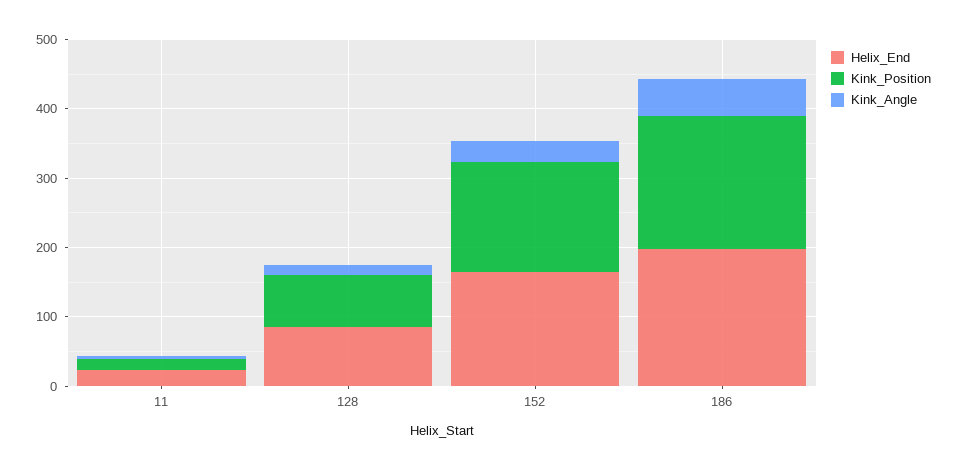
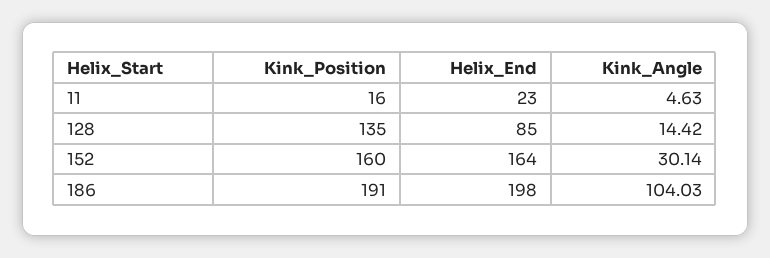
  {
    "Helix_End": {
      "11": 23,
      "128": 85,
      "152": 164,
      "186": 198
    },
    "Kink_Position": {
      "11": 16,
-     "128": 80,
+     "128": 135,
      "152": 160,
      "186": 191
    },
    "Kink_Angle": {
      "11": 4.63,
      "128": 14.42,
      "152": 30.14,
-     "186": 60
+     "186": 104.03
    }
  }

